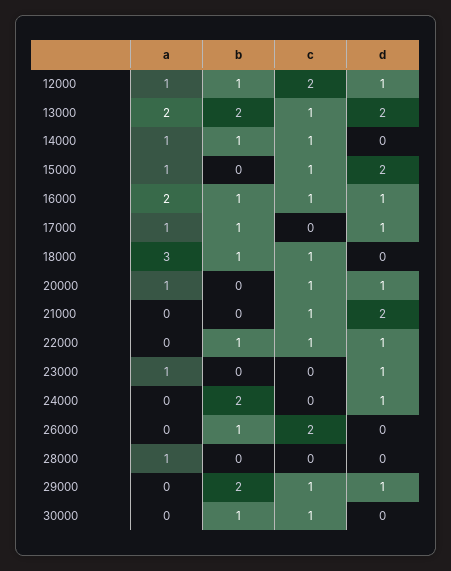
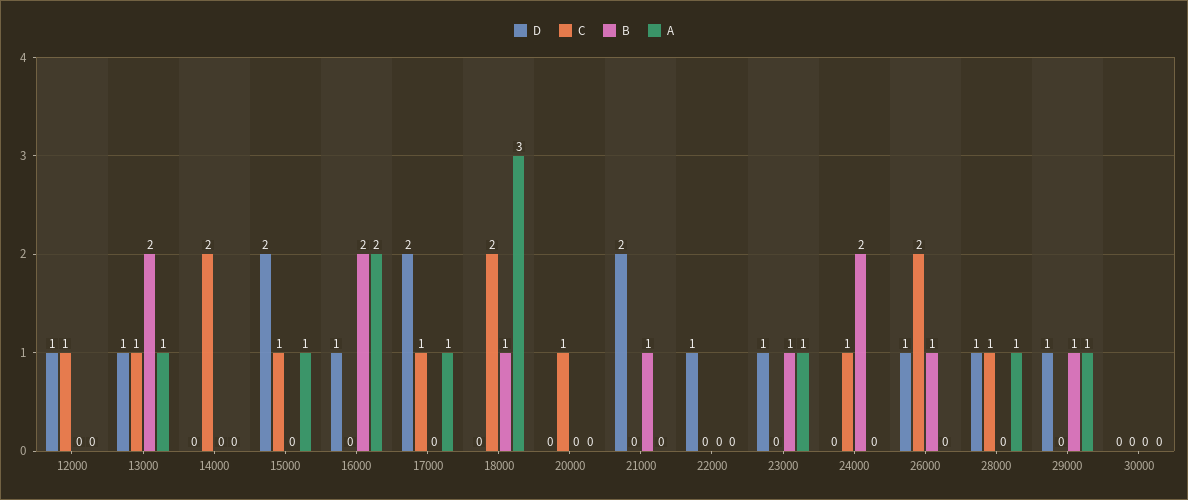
  {
    "a": {
-     "12000": 1,
+     "12000": 0,
-     "13000": 2,
+     "13000": 1,
-     "14000": 1,
+     "14000": 0,
      "15000": 1,
      "16000": 2,
      "17000": 1,
      "18000": 3,
-     "20000": 1,
+     "20000": 0,
      "21000": 0,
      "22000": 0,
      "23000": 1,
      "24000": 0,
      "26000": 0,
      "28000": 1,
-     "29000": 0,
+     "29000": 1,
      "30000": 0
    },
    "b": {
-     "12000": 1,
+     "12000": 0,
      "13000": 2,
-     "14000": 1,
+     "14000": 0,
      "15000": 0,
-     "16000": 1,
+     "16000": 2,
-     "17000": 1,
+     "17000": 0,
      "18000": 1,
      "20000": 0,
-     "21000": 0,
+     "21000": 1,
-     "22000": 1,
+     "22000": 0,
-     "23000": 0,
+     "23000": 1,
      "24000": 2,
      "26000": 1,
      "28000": 0,
-     "29000": 2,
+     "29000": 1,
-     "30000": 1
+     "30000": 0
    },
    "c": {
-     "12000": 2,
+     "12000": 1,
      "13000": 1,
-     "14000": 1,
+     "14000": 2,
      "15000": 1,
-     "16000": 1,
+     "16000": 0,
-     "17000": 0,
+     "17000": 1,
-     "18000": 1,
+     "18000": 2,
      "20000": 1,
-     "21000": 1,
+     "21000": 0,
-     "22000": 1,
+     "22000": 0,
      "23000": 0,
-     "24000": 0,
+     "24000": 1,
      "26000": 2,
-     "28000": 0,
+     "28000": 1,
-     "29000": 1,
+     "29000": 0,
-     "30000": 1
+     "30000": 0
    },
    "d": {
      "12000": 1,
-     "13000": 2,
+     "13000": 1,
      "14000": 0,
      "15000": 2,
      "16000": 1,
-     "17000": 1,
+     "17000": 2,
      "18000": 0,
-     "20000": 1,
+     "20000": 0,
      "21000": 2,
      "22000": 1,
      "23000": 1,
-     "24000": 1,
+     "24000": 0,
-     "26000": 0,
+     "26000": 1,
-     "28000": 0,
+     "28000": 1,
      "29000": 1,
      "30000": 0
    }
  }

